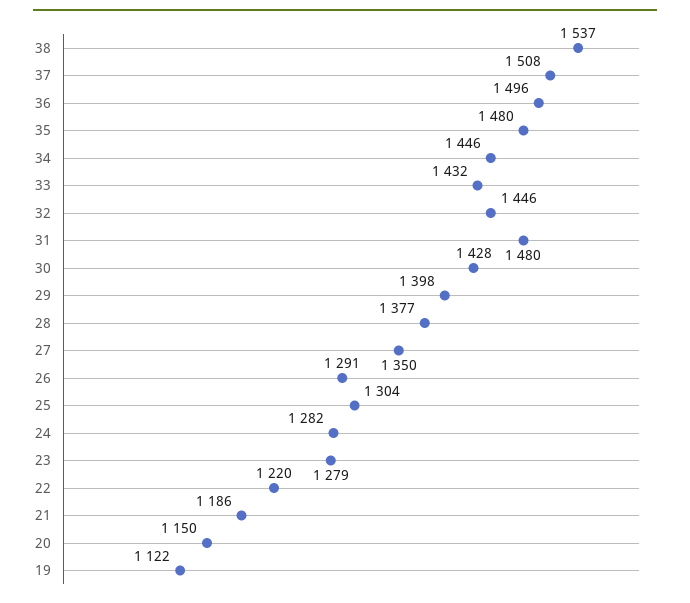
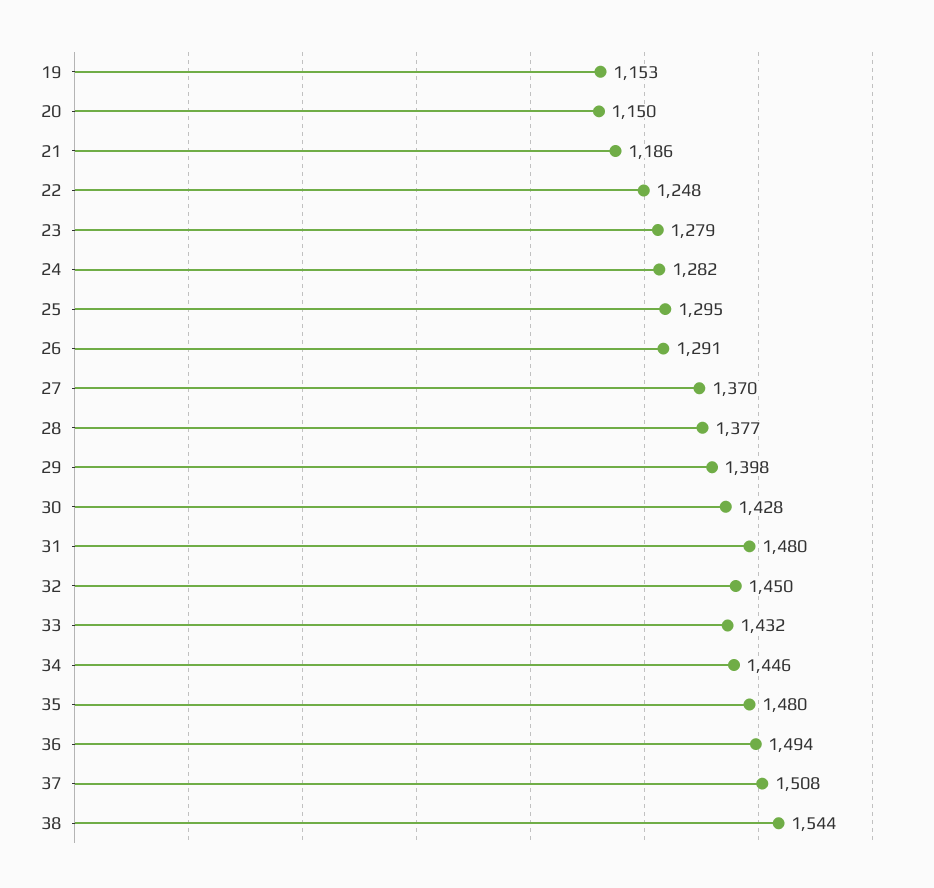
  {
-   "38": 1537,
+   "38": 1544,
    "37": 1508,
-   "36": 1496,
+   "36": 1494,
    "35": 1480,
    "34": 1446,
    "33": 1432,
-   "32": 1446,
+   "32": 1450,
    "31": 1480,
    "30": 1428,
    "29": 1398,
    "28": 1377,
-   "27": 1350,
+   "27": 1370,
    "26": 1291,
-   "25": 1304,
+   "25": 1295,
    "24": 1282,
    "23": 1279,
-   "22": 1220,
+   "22": 1248,
    "21": 1186,
    "20": 1150,
-   "19": 1122
+   "19": 1153
  }

